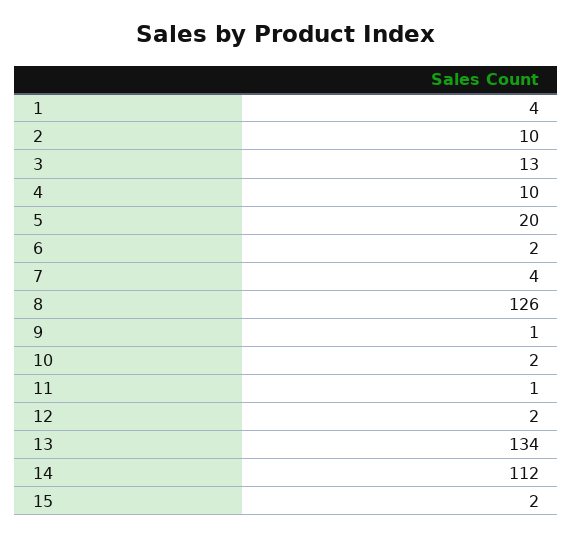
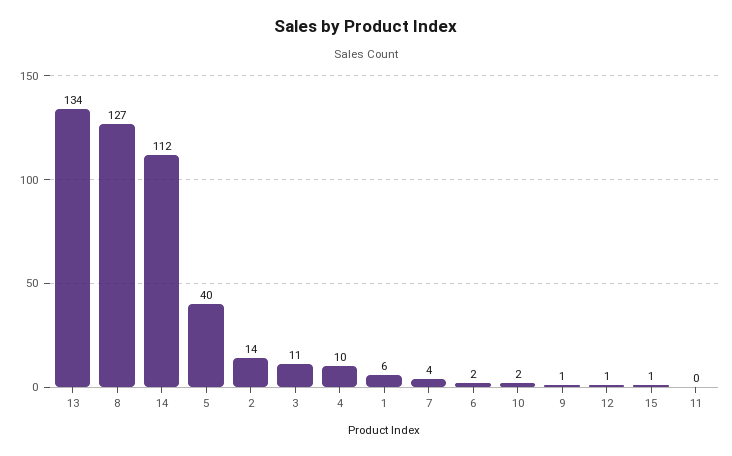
  {
-   "1": 4,
+   "1": 6,
-   "2": 10,
+   "2": 14,
-   "3": 13,
+   "3": 11,
    "4": 10,
-   "5": 20,
+   "5": 40,
    "6": 2,
    "7": 4,
-   "8": 126,
+   "8": 127,
    "9": 1,
    "10": 2,
-   "11": 1,
+   "11": 0,
-   "12": 2,
+   "12": 1,
    "13": 134,
    "14": 112,
-   "15": 2
+   "15": 1
  }

